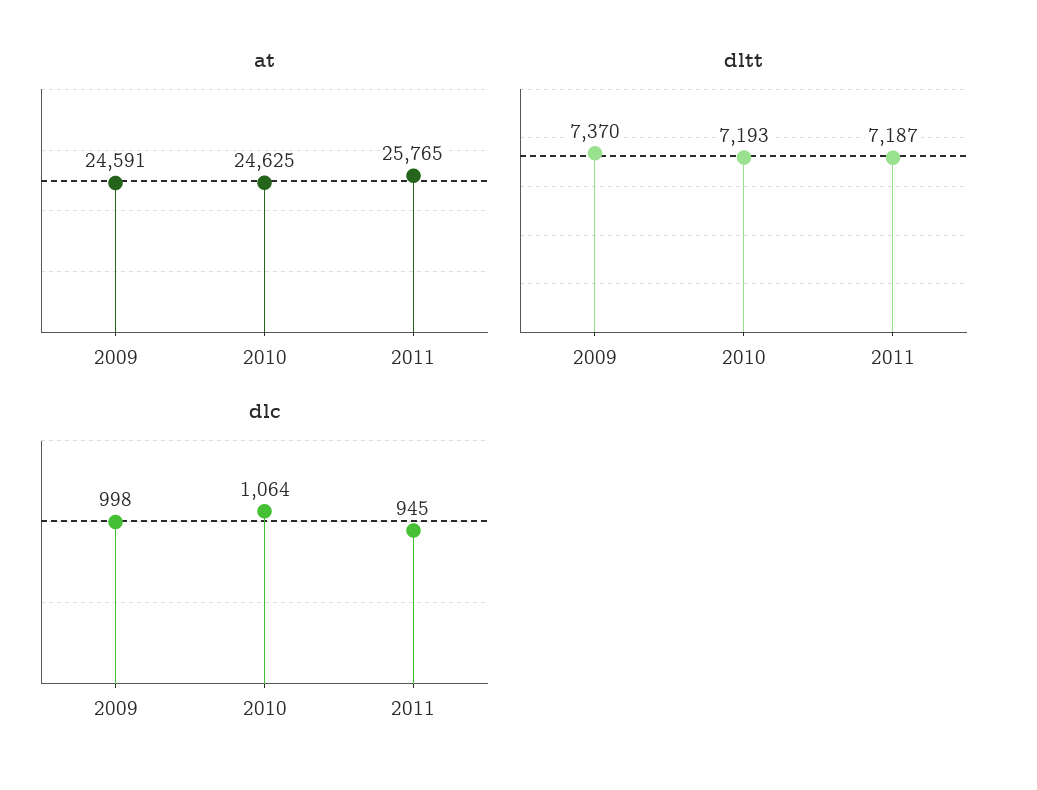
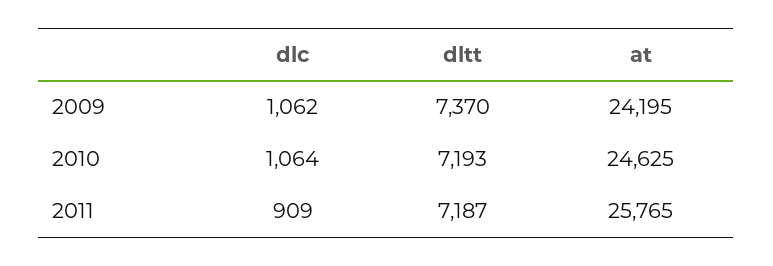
  {
    "at": {
-     "2009": 24591,
+     "2009": 24195,
      "2010": 24625,
      "2011": 25765
    },
    "dltt": {
      "2009": 7370,
      "2010": 7193,
      "2011": 7187
    },
    "dlc": {
-     "2009": 998,
+     "2009": 1062,
      "2010": 1064,
-     "2011": 945
+     "2011": 909
    }
  }

